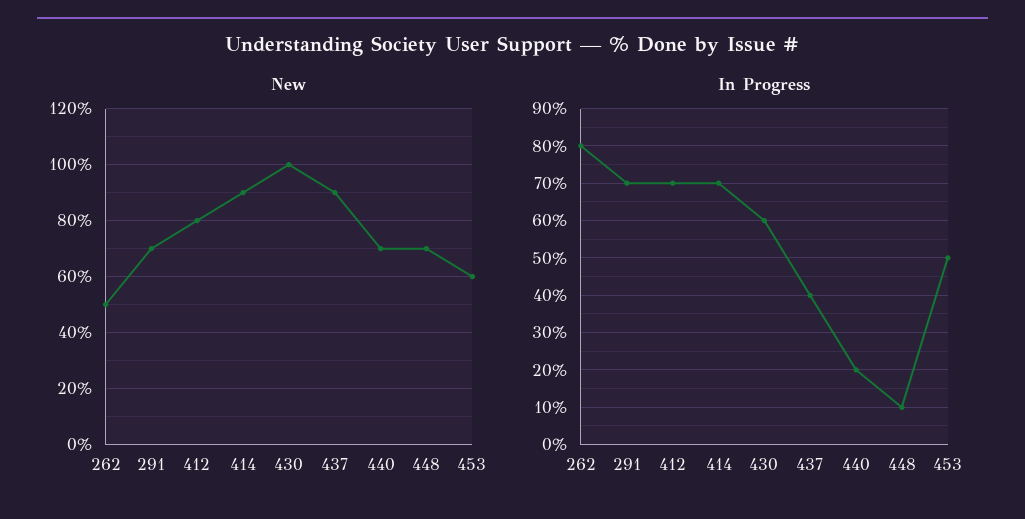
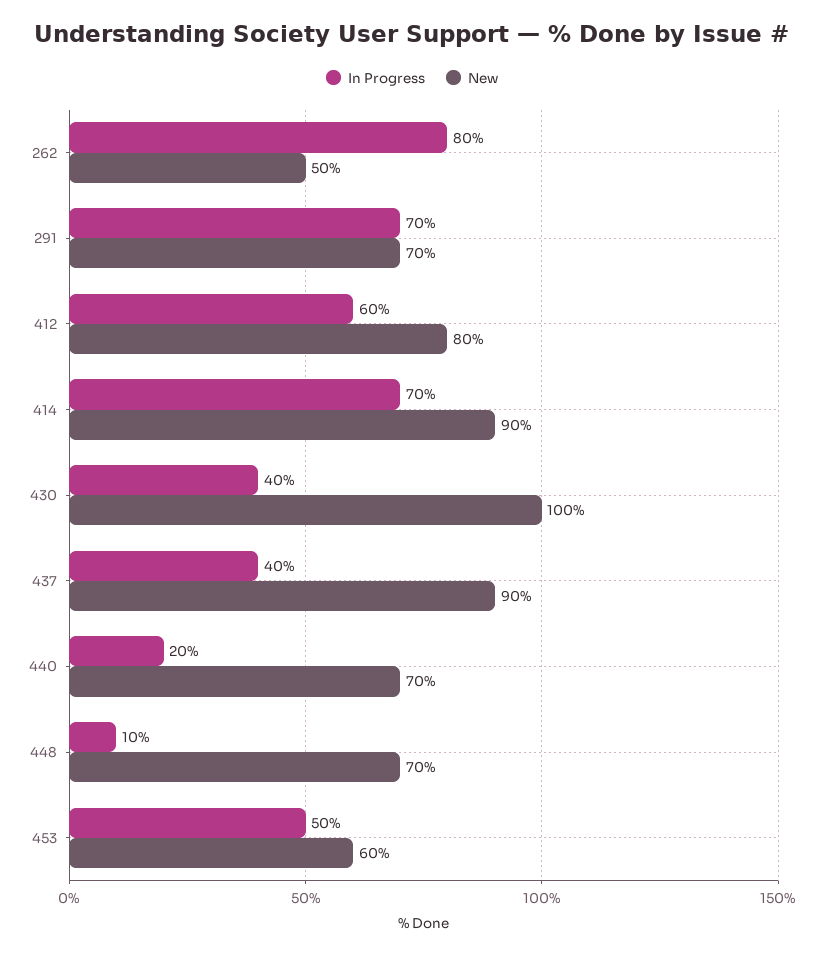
  {
    "New": {
      "262": 50,
      "291": 70,
      "412": 80,
      "414": 90,
      "430": 100,
      "437": 90,
      "440": 70,
      "448": 70,
      "453": 60
    },
    "In Progress": {
      "262": 80,
      "291": 70,
-     "412": 70,
+     "412": 60,
      "414": 70,
-     "430": 60,
+     "430": 40,
      "437": 40,
      "440": 20,
      "448": 10,
      "453": 50
    }
  }

